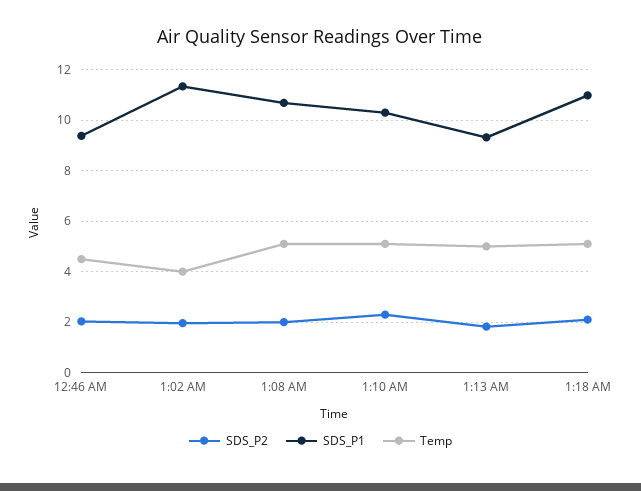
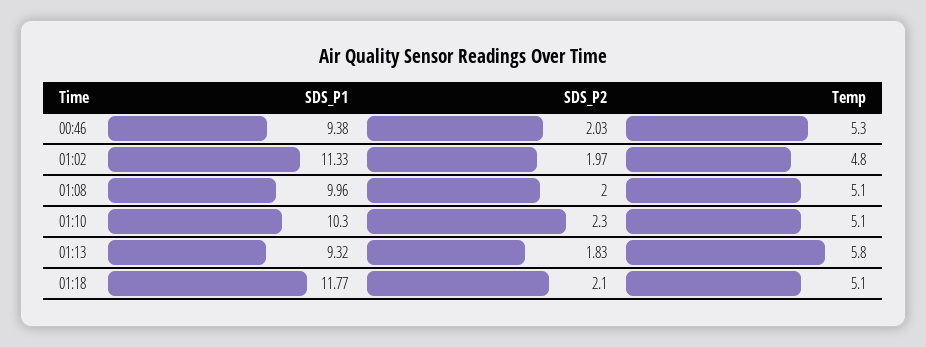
  {
    "SDS_P2": {
      "12:46 AM": 2.03,
      "1:02 AM": 1.97,
      "1:08 AM": 2,
      "1:10 AM": 2.3,
      "1:13 AM": 1.83,
      "1:18 AM": 2.1
    },
    "SDS_P1": {
      "12:46 AM": 9.38,
      "1:02 AM": 11.33,
-     "1:08 AM": 10.75,
+     "1:08 AM": 9.96,
      "1:10 AM": 10.3,
      "1:13 AM": 9.32,
-     "1:18 AM": 11
+     "1:18 AM": 11.77
    },
    "Temp": {
-     "12:46 AM": 4.5,
+     "12:46 AM": 5.3,
-     "1:02 AM": 4,
+     "1:02 AM": 4.8,
      "1:08 AM": 5.1,
      "1:10 AM": 5.1,
-     "1:13 AM": 5,
+     "1:13 AM": 5.8,
      "1:18 AM": 5.1
    }
  }

